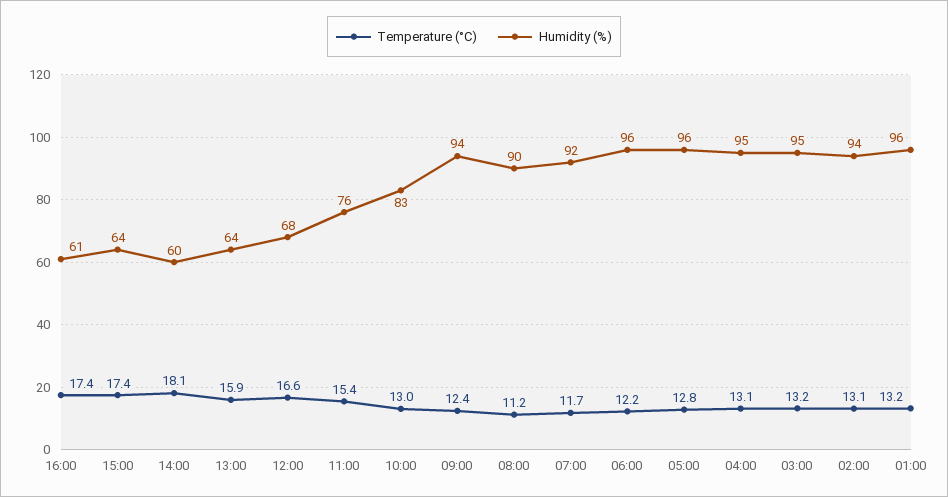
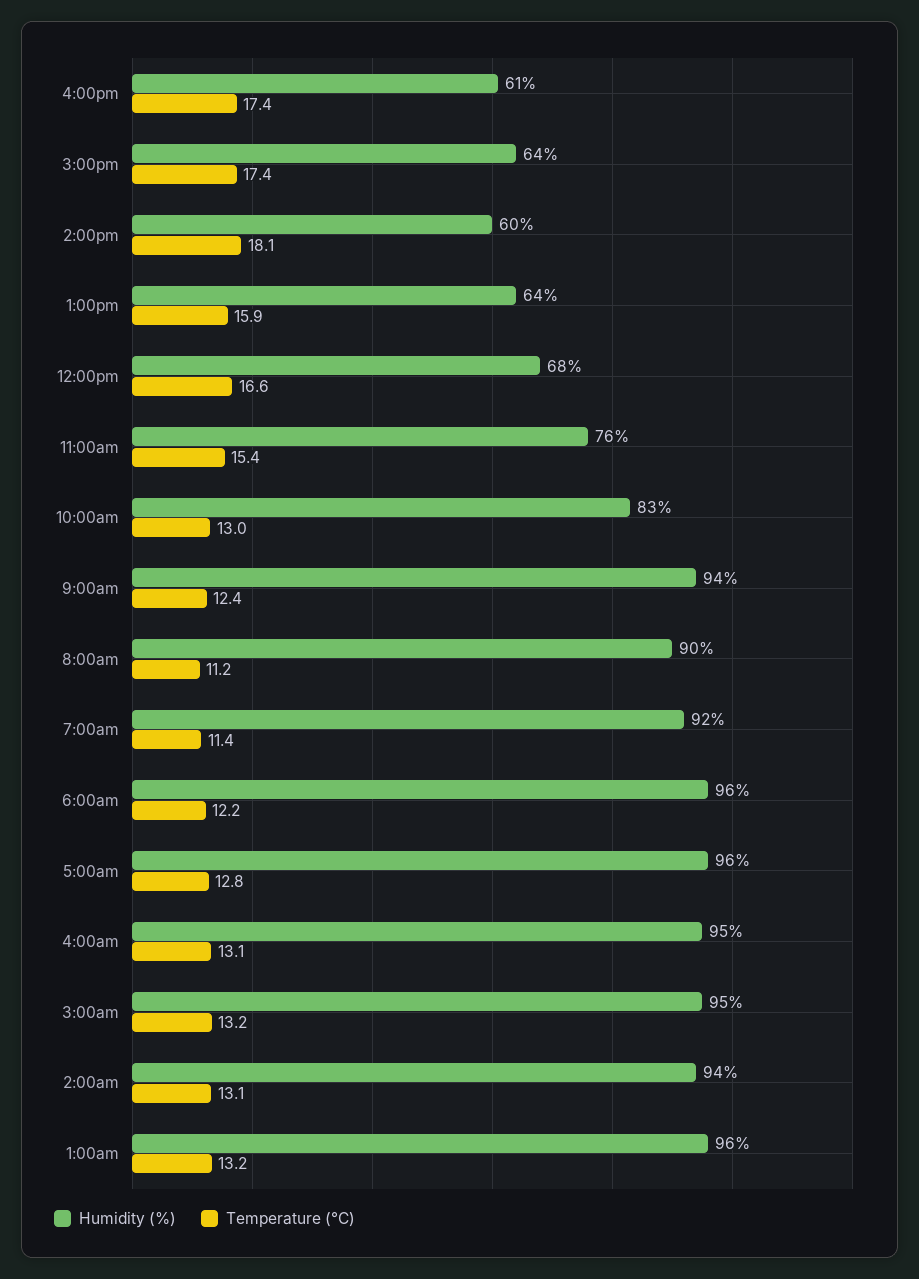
  {
    "Temperature (°C)": {
      "16:00": 17.4,
      "15:00": 17.4,
      "14:00": 18.1,
      "13:00": 15.9,
      "12:00": 16.6,
      "11:00": 15.4,
      "10:00": 13,
      "09:00": 12.4,
      "08:00": 11.2,
-     "07:00": 11.7,
+     "07:00": 11.4,
      "06:00": 12.2,
      "05:00": 12.8,
      "04:00": 13.1,
      "03:00": 13.2,
      "02:00": 13.1,
      "01:00": 13.2
    },
    "Humidity (%)": {
      "16:00": 61,
      "15:00": 64,
      "14:00": 60,
      "13:00": 64,
      "12:00": 68,
      "11:00": 76,
      "10:00": 83,
      "09:00": 94,
      "08:00": 90,
      "07:00": 92,
      "06:00": 96,
      "05:00": 96,
      "04:00": 95,
      "03:00": 95,
      "02:00": 94,
      "01:00": 96
    }
  }

